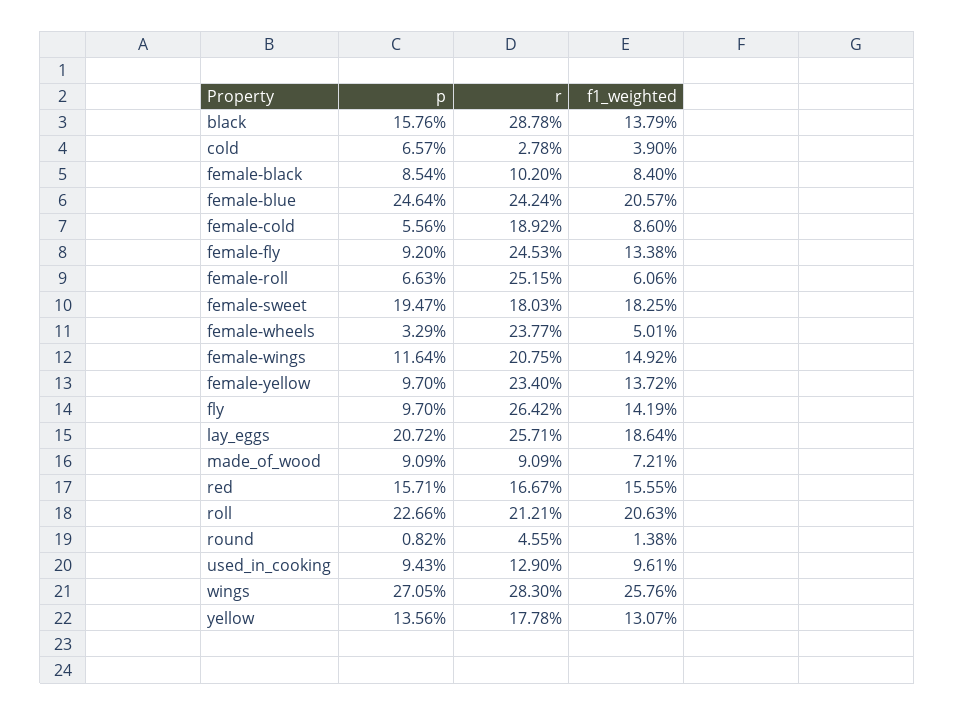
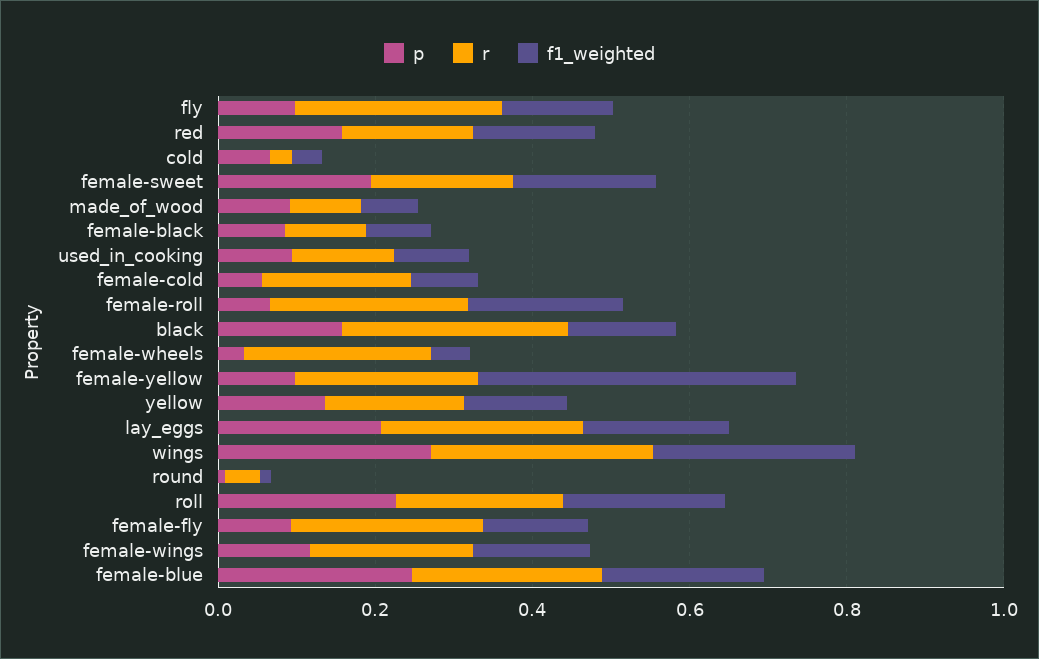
  {
    "p": {
      "black": 0.1576,
      "cold": 0.0657,
      "female-black": 0.0854,
      "female-blue": 0.2464,
      "female-cold": 0.0556,
      "female-fly": 0.092,
      "female-roll": 0.0663,
      "female-sweet": 0.1947,
      "female-wheels": 0.0329,
      "female-wings": 0.1164,
      "female-yellow": 0.097,
      "fly": 0.097,
      "lay_eggs": 0.2072,
      "made_of_wood": 0.0909,
      "red": 0.1571,
      "roll": 0.2266,
      "round": 0.0082,
      "used_in_cooking": 0.0943,
      "wings": 0.2705,
      "yellow": 0.1356
    },
    "r": {
      "black": 0.2878,
      "cold": 0.0278,
      "female-black": 0.102,
      "female-blue": 0.2424,
      "female-cold": 0.1892,
      "female-fly": 0.2453,
      "female-roll": 0.2515,
      "female-sweet": 0.1803,
      "female-wheels": 0.2377,
      "female-wings": 0.2075,
      "female-yellow": 0.234,
      "fly": 0.2642,
      "lay_eggs": 0.2571,
      "made_of_wood": 0.0909,
      "red": 0.1667,
      "roll": 0.2121,
      "round": 0.0455,
      "used_in_cooking": 0.129,
      "wings": 0.283,
      "yellow": 0.1778
    },
    "f1_weighted": {
      "black": 0.1379,
      "cold": 0.039,
      "female-black": 0.084,
      "female-blue": 0.2057,
      "female-cold": 0.086,
      "female-fly": 0.1338,
-     "female-roll": 0.0606,
+     "female-roll": 0.2,
      "female-sweet": 0.1825,
      "female-wheels": 0.0501,
      "female-wings": 0.1492,
-     "female-yellow": 0.1372,
+     "female-yellow": 0.4,
      "fly": 0.1419,
      "lay_eggs": 0.1864,
      "made_of_wood": 0.0721,
      "red": 0.1555,
      "roll": 0.2063,
      "round": 0.0138,
      "used_in_cooking": 0.0961,
      "wings": 0.2576,
      "yellow": 0.1307
    }
  }

